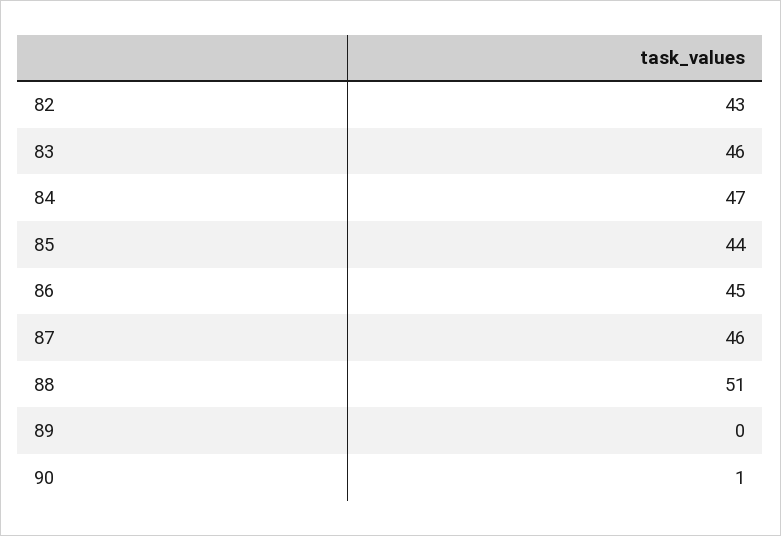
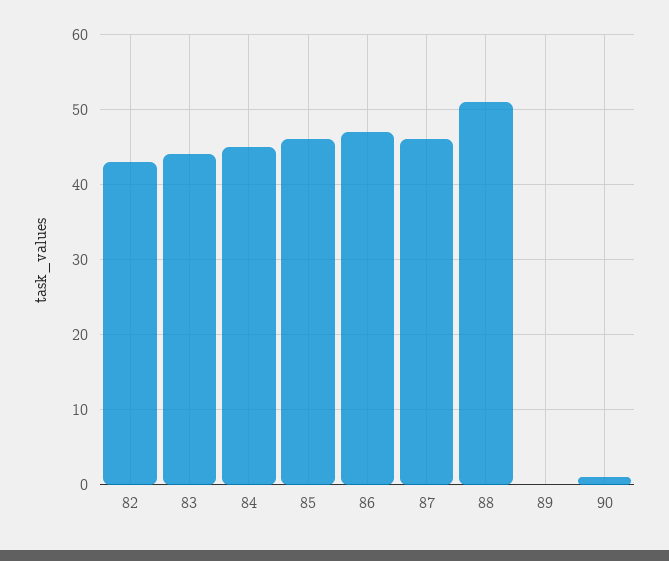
  {
    "82": 43,
-   "83": 46,
+   "83": 44,
-   "84": 47,
+   "84": 45,
-   "85": 44,
+   "85": 46,
-   "86": 45,
+   "86": 47,
    "87": 46,
    "88": 51,
    "89": 0,
    "90": 1
  }

